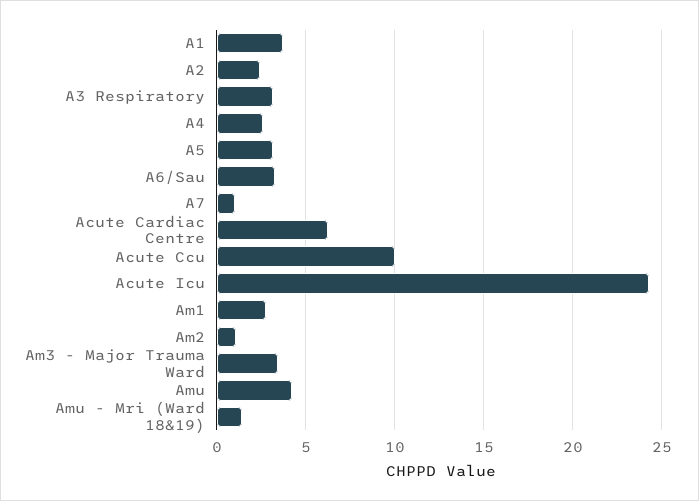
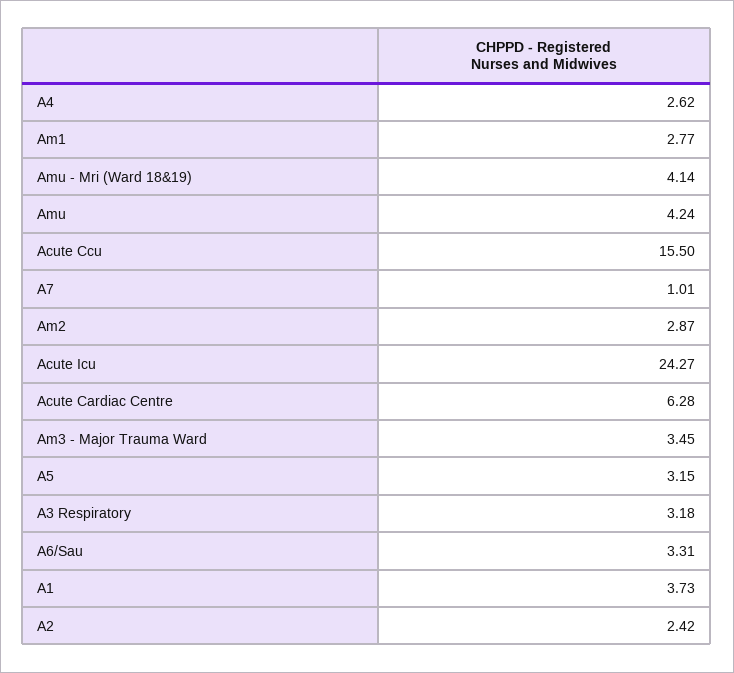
  {
    "A1": 3.73,
    "A2": 2.42,
    "A3 Respiratory": 3.18,
    "A4": 2.62,
    "A5": 3.15,
    "A6/Sau": 3.31,
    "A7": 1.01,
    "Acute Cardiac Centre": 6.28,
-   "Acute Ccu": 10,
+   "Acute Ccu": 15.5,
    "Acute Icu": 24.27,
    "Am1": 2.77,
-   "Am2": 1,
+   "Am2": 2.87,
    "Am3 - Major Trauma Ward": 3.45,
    "Amu": 4.24,
-   "Amu - Mri (Ward 18&19)": 1.5
+   "Amu - Mri (Ward 18&19)": 4.14
  }

